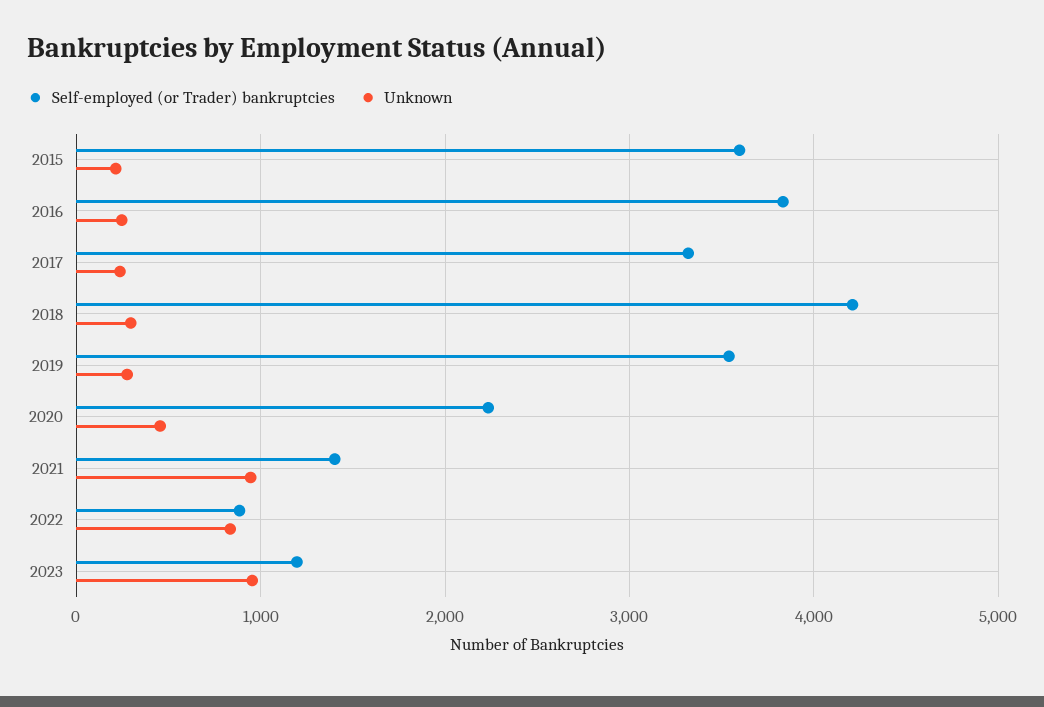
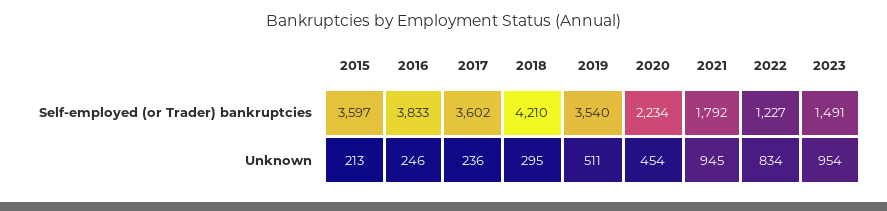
  {
    "Self-employed (or Trader) bankruptcies": {
      "2015": 3597,
      "2016": 3833,
-     "2017": 3300,
+     "2017": 3602,
      "2018": 4210,
      "2019": 3540,
      "2020": 2234,
-     "2021": 1400,
+     "2021": 1792,
-     "2022": 900,
+     "2022": 1227,
-     "2023": 1200
+     "2023": 1491
    },
    "Unknown": {
      "2015": 213,
      "2016": 246,
      "2017": 236,
      "2018": 295,
-     "2019": 300,
+     "2019": 511,
      "2020": 454,
      "2021": 945,
      "2022": 834,
      "2023": 954
    }
  }

